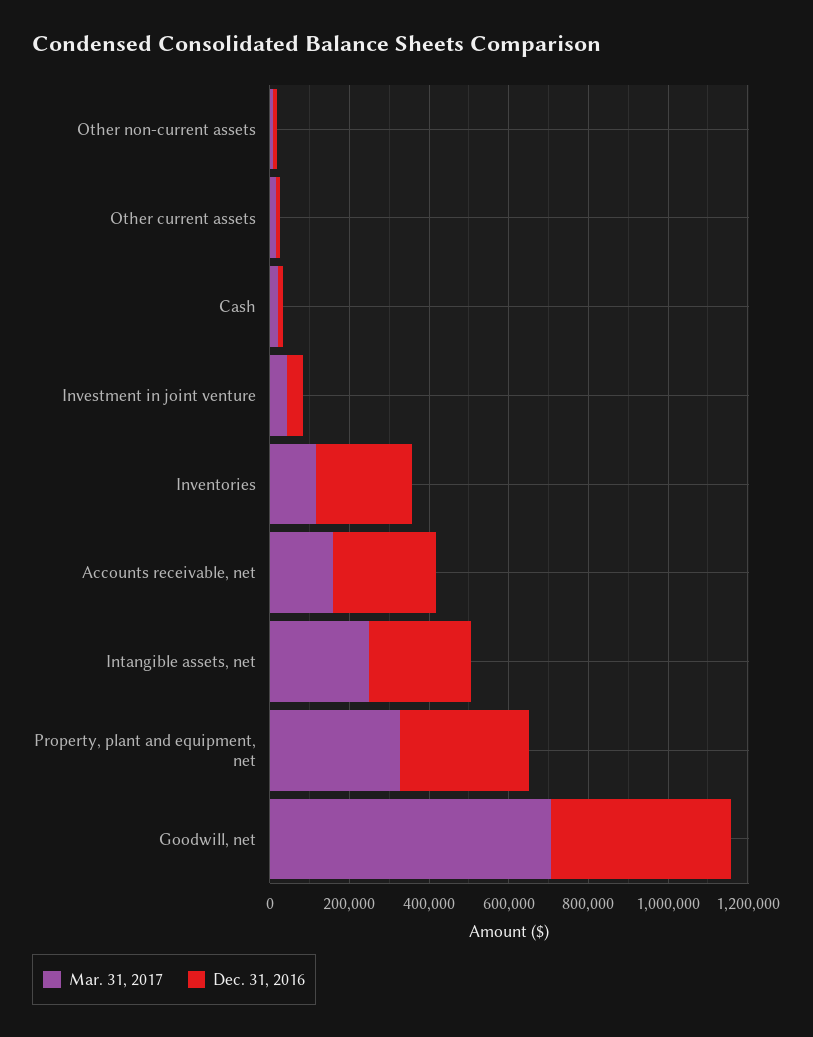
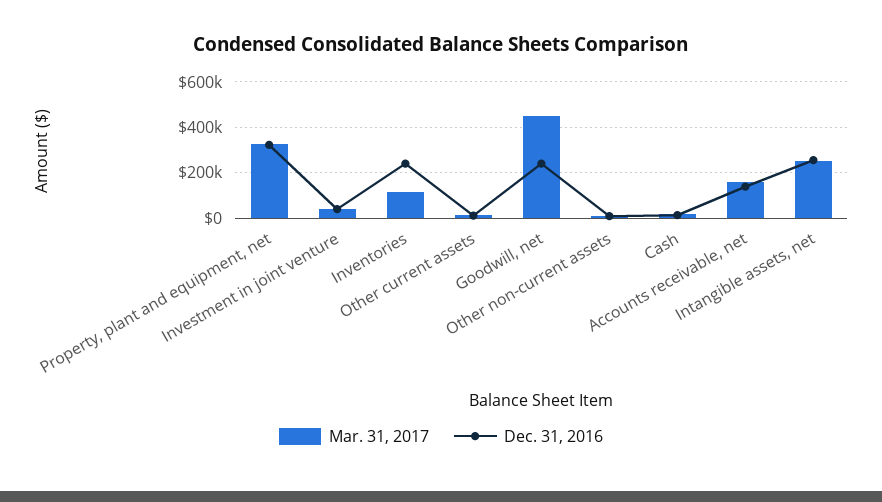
  {
    "Mar. 31, 2017": {
      "Other non-current assets": 0,
      "Other current assets": 0,
      "Cash": 0,
      "Investment in joint venture": 50000,
      "Inventories": 100000,
      "Accounts receivable, net": 150000,
      "Intangible assets, net": 250000,
      "Property, plant and equipment, net": 350000,
-     "Goodwill, net": 700000
+     "Goodwill, net": 450000
    },
    "Dec. 31, 2016": {
      "Other non-current assets": 0,
      "Other current assets": 0,
      "Cash": 0,
      "Investment in joint venture": 50000,
      "Inventories": 250000,
-     "Accounts receivable, net": 250000,
+     "Accounts receivable, net": 150000,
      "Intangible assets, net": 250000,
      "Property, plant and equipment, net": 300000,
-     "Goodwill, net": 450000
+     "Goodwill, net": 250000
    }
  }

